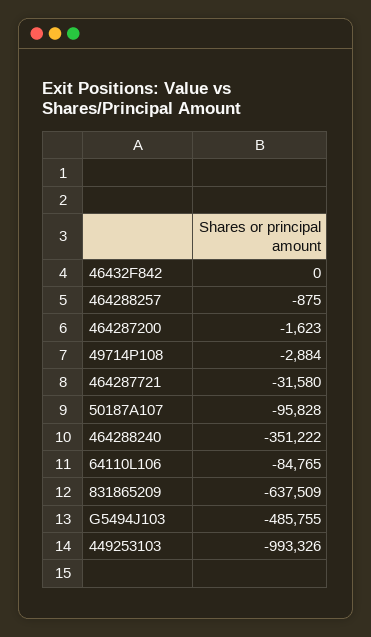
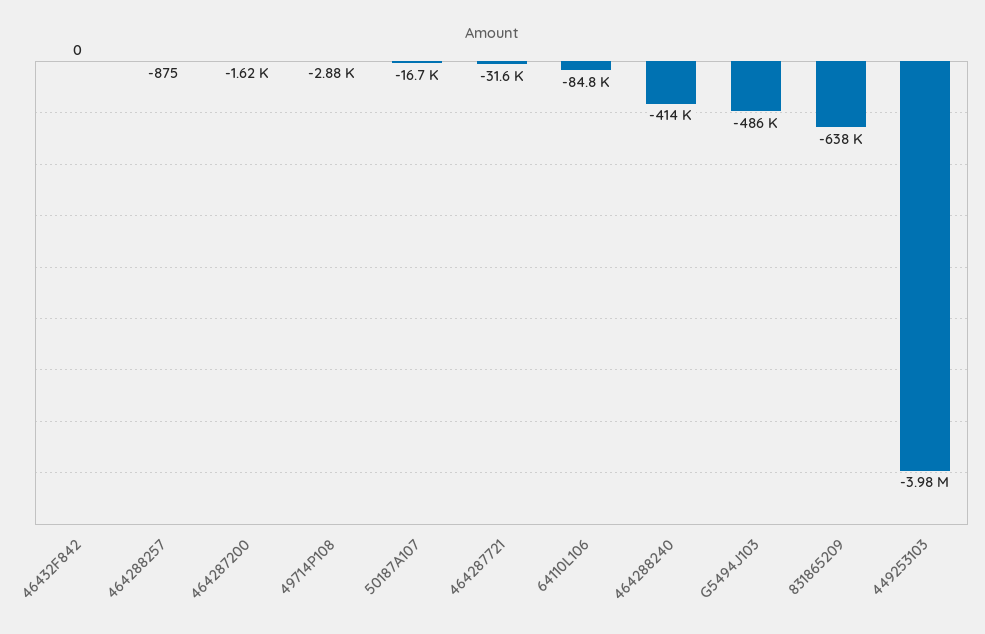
  {
    "46432F842": 0,
    "464288257": -875,
    "464287200": -1623,
    "49714P108": -2884,
    "464287721": -31580,
-   "50187A107": -95828,
+   "50187A107": -16700,
-   "464288240": -351222,
+   "464288240": -414000,
    "64110L106": -84765,
    "831865209": -637509,
    "G5494J103": -485755,
-   "449253103": -993326
+   "449253103": -3980000
  }

